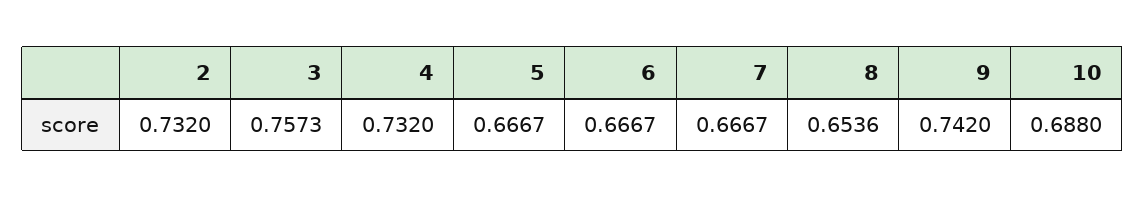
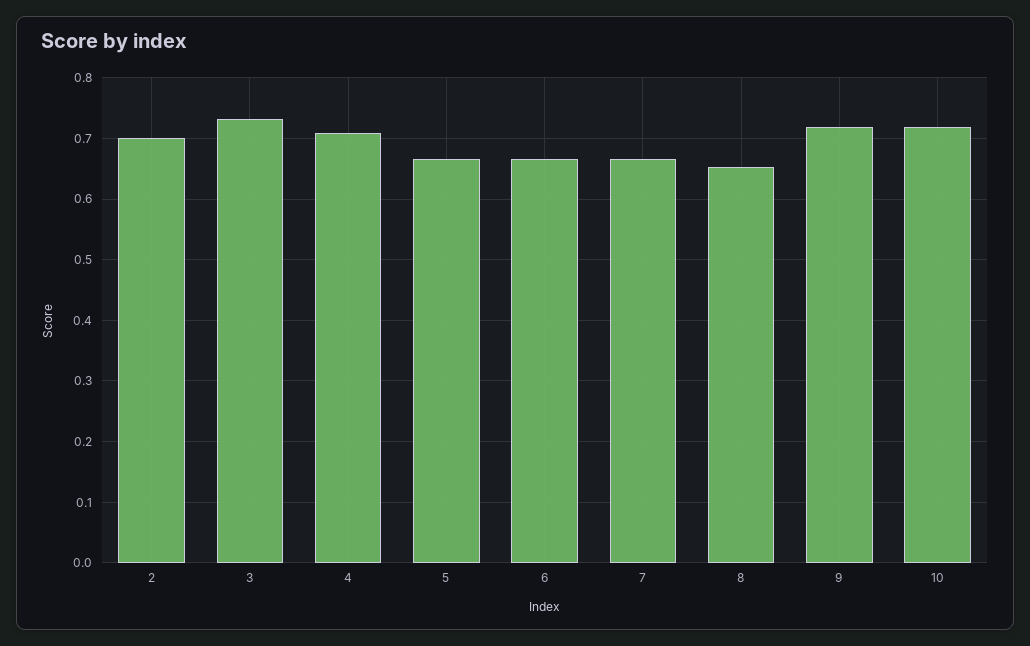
  {
-   "2": 0.732,
+   "2": 0.7,
-   "3": 0.7573,
+   "3": 0.73,
-   "4": 0.732,
+   "4": 0.71,
    "5": 0.6667,
    "6": 0.6667,
    "7": 0.6667,
    "8": 0.6536,
-   "9": 0.742,
+   "9": 0.72,
-   "10": 0.688
+   "10": 0.72
  }

